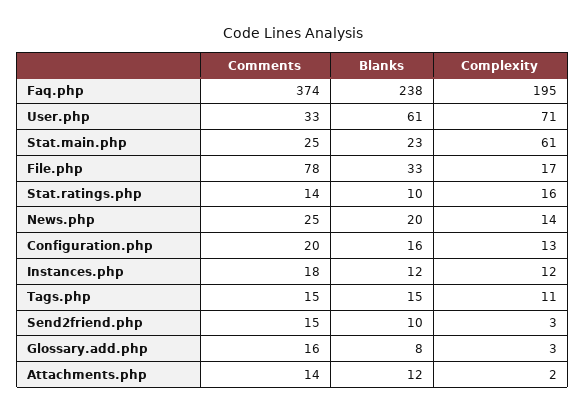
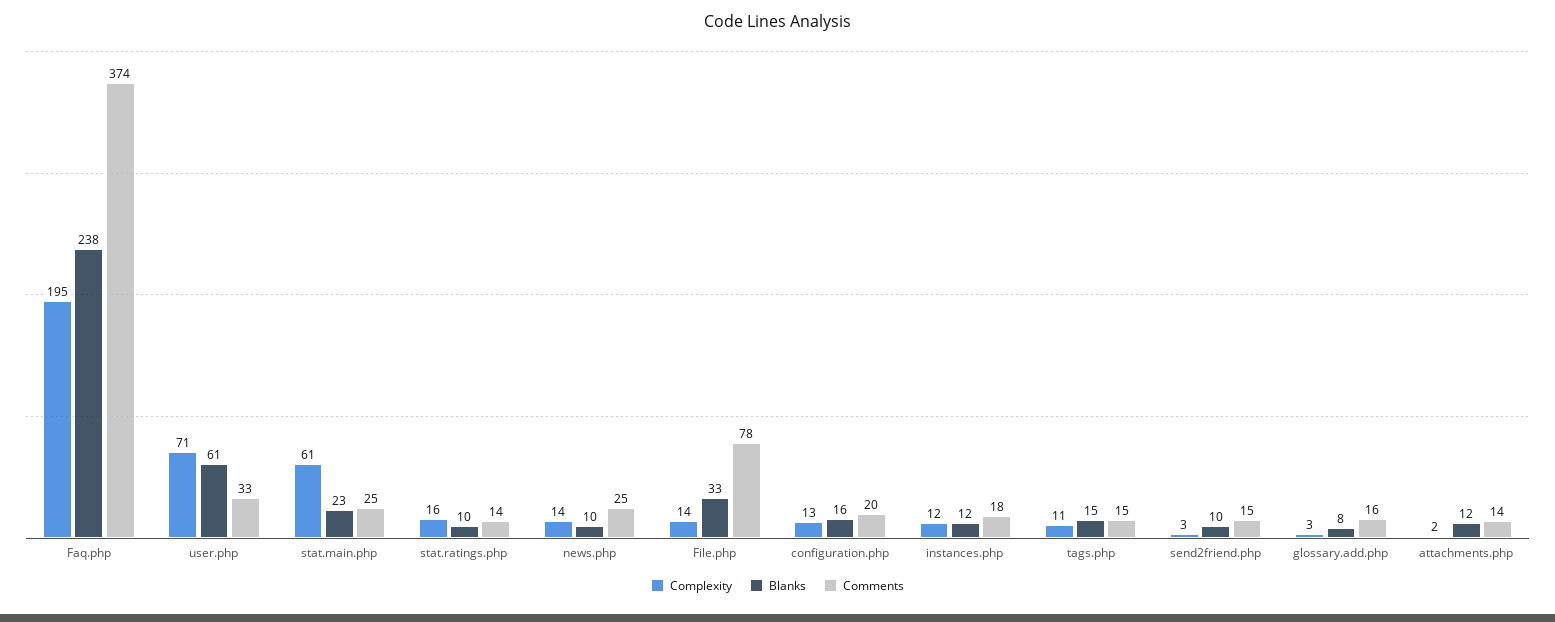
  {
    "Comments": {
      "Faq.php": 374,
      "User.php": 33,
      "Stat.main.php": 25,
      "File.php": 78,
      "Stat.ratings.php": 14,
      "News.php": 25,
      "Configuration.php": 20,
      "Instances.php": 18,
      "Tags.php": 15,
      "Send2friend.php": 15,
      "Glossary.add.php": 16,
      "Attachments.php": 14
    },
    "Blanks": {
      "Faq.php": 238,
      "User.php": 61,
      "Stat.main.php": 23,
      "File.php": 33,
      "Stat.ratings.php": 10,
-     "News.php": 20,
+     "News.php": 10,
      "Configuration.php": 16,
      "Instances.php": 12,
      "Tags.php": 15,
      "Send2friend.php": 10,
      "Glossary.add.php": 8,
      "Attachments.php": 12
    },
    "Complexity": {
      "Faq.php": 195,
      "User.php": 71,
      "Stat.main.php": 61,
-     "File.php": 17,
+     "File.php": 14,
      "Stat.ratings.php": 16,
      "News.php": 14,
      "Configuration.php": 13,
      "Instances.php": 12,
      "Tags.php": 11,
      "Send2friend.php": 3,
      "Glossary.add.php": 3,
      "Attachments.php": 2
    }
  }

